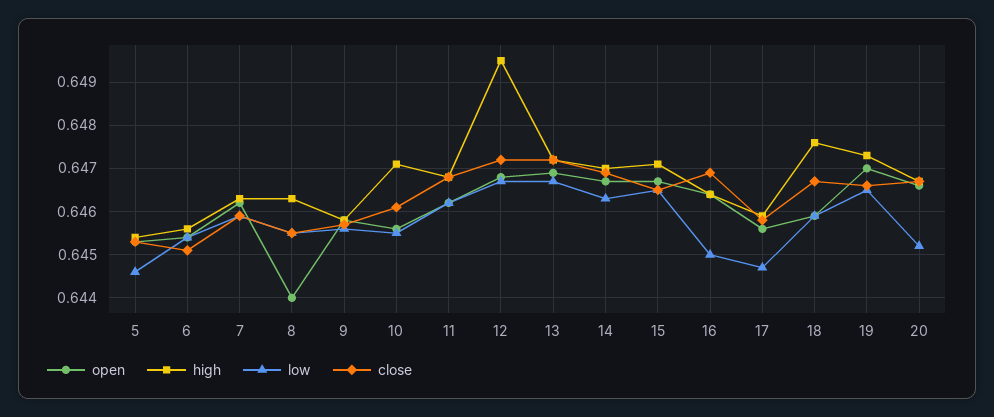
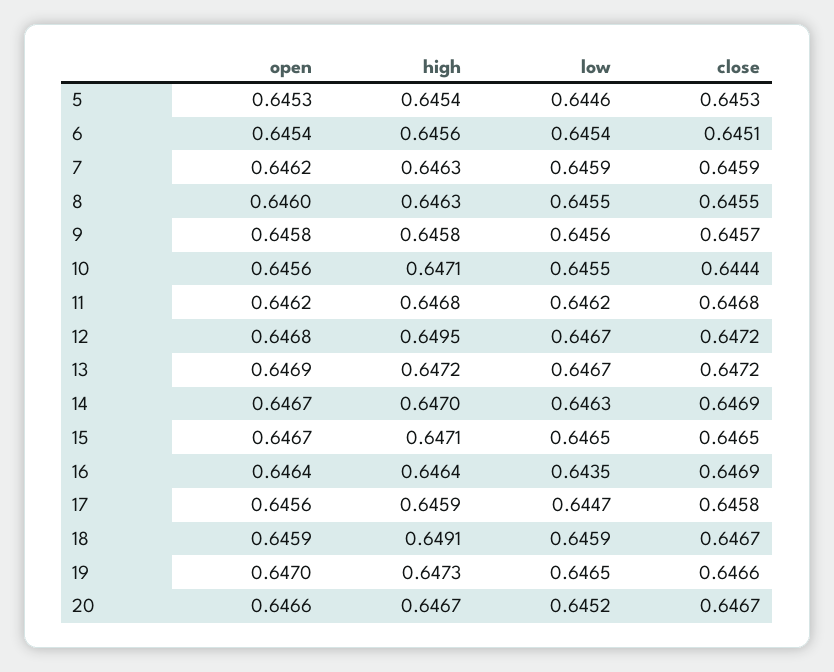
  {
    "open": {
      "5": 0.6453,
      "6": 0.6454,
      "7": 0.6462,
-     "8": 0.644,
+     "8": 0.646,
      "9": 0.6458,
      "10": 0.6456,
      "11": 0.6462,
      "12": 0.6468,
      "13": 0.6469,
      "14": 0.6467,
      "15": 0.6467,
      "16": 0.6464,
      "17": 0.6456,
      "18": 0.6459,
      "19": 0.647,
      "20": 0.6466
    },
    "high": {
      "5": 0.6454,
      "6": 0.6456,
      "7": 0.6463,
      "8": 0.6463,
      "9": 0.6458,
      "10": 0.6471,
      "11": 0.6468,
      "12": 0.6495,
      "13": 0.6472,
      "14": 0.647,
      "15": 0.6471,
      "16": 0.6464,
      "17": 0.6459,
-     "18": 0.6475,
+     "18": 0.6491,
      "19": 0.6473,
      "20": 0.6467
    },
    "low": {
      "5": 0.6446,
      "6": 0.6454,
      "7": 0.6459,
      "8": 0.6455,
      "9": 0.6456,
      "10": 0.6455,
      "11": 0.6462,
      "12": 0.6467,
      "13": 0.6467,
      "14": 0.6463,
      "15": 0.6465,
-     "16": 0.645,
+     "16": 0.6435,
      "17": 0.6447,
      "18": 0.6459,
      "19": 0.6465,
      "20": 0.6452
    },
    "close": {
      "5": 0.6453,
      "6": 0.6451,
      "7": 0.6459,
      "8": 0.6455,
      "9": 0.6457,
-     "10": 0.646,
+     "10": 0.6444,
      "11": 0.6468,
      "12": 0.6472,
      "13": 0.6472,
      "14": 0.6469,
      "15": 0.6465,
      "16": 0.6469,
      "17": 0.6458,
      "18": 0.6467,
      "19": 0.6466,
      "20": 0.6467
    }
  }

